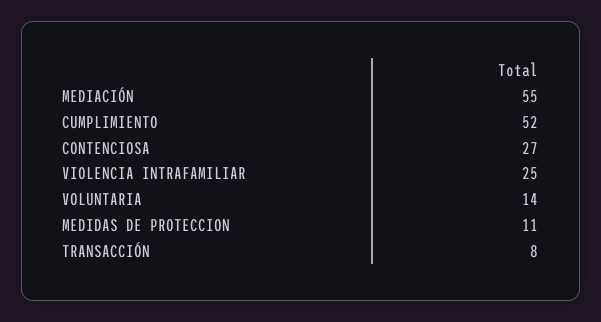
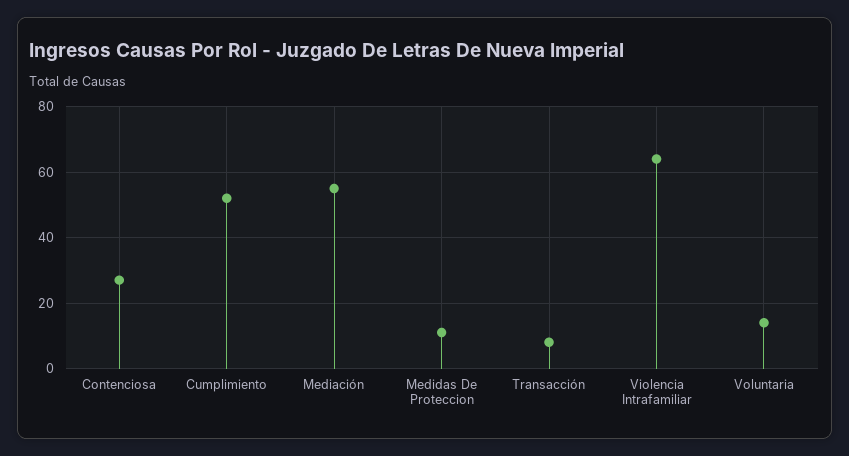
  {
    "MEDIACIÓN": 55,
    "CUMPLIMIENTO": 52,
    "CONTENCIOSA": 27,
-   "VIOLENCIA INTRAFAMILIAR": 25,
+   "VIOLENCIA INTRAFAMILIAR": 65,
    "VOLUNTARIA": 14,
    "MEDIDAS DE PROTECCION": 11,
    "TRANSACCIÓN": 8
  }

